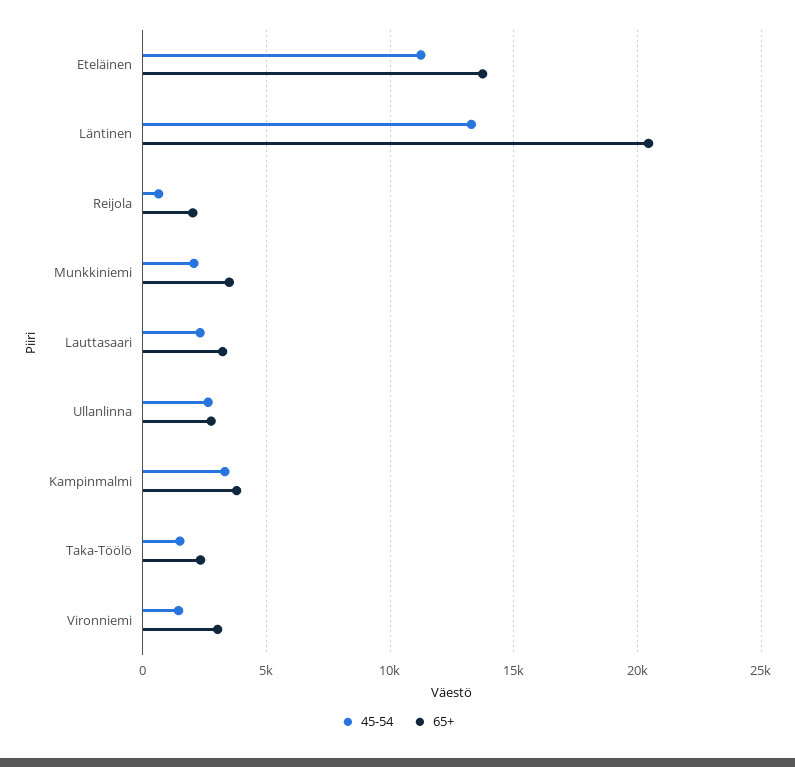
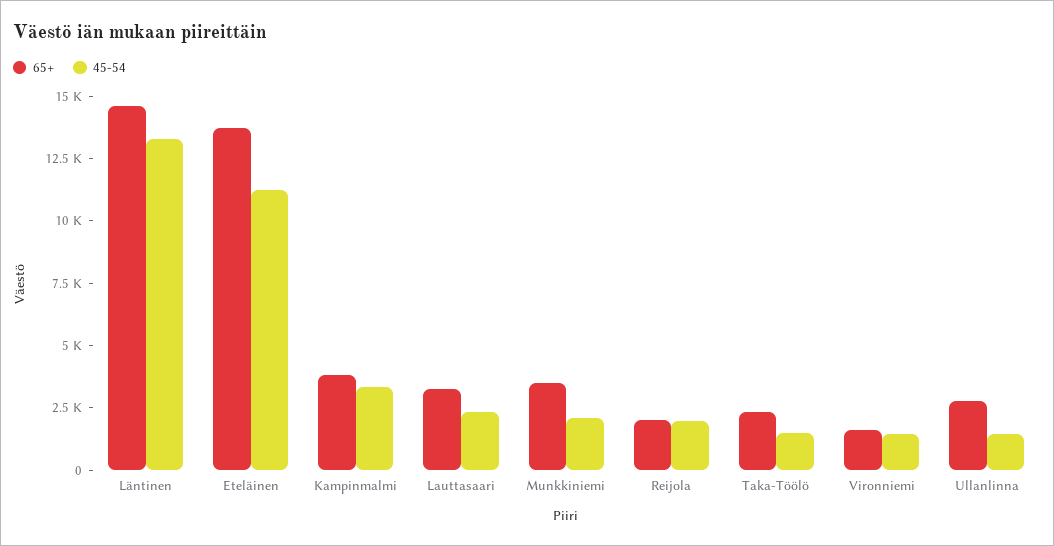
  {
    "45-54": {
      "Eteläinen": 11000,
      "Läntinen": 13500,
-     "Reijola": 500,
+     "Reijola": 2000,
      "Munkkiniemi": 2000,
      "Lauttasaari": 2500,
-     "Ullanlinna": 2500,
+     "Ullanlinna": 1500,
      "Kampinmalmi": 3500,
      "Taka-Töölö": 1500,
      "Vironniemi": 1500
    },
    "65+": {
      "Eteläinen": 13500,
-     "Läntinen": 20500,
+     "Läntinen": 14500,
      "Reijola": 2000,
      "Munkkiniemi": 3500,
      "Lauttasaari": 3000,
      "Ullanlinna": 3000,
      "Kampinmalmi": 4000,
      "Taka-Töölö": 2500,
-     "Vironniemi": 3000
+     "Vironniemi": 1500
    }
  }

